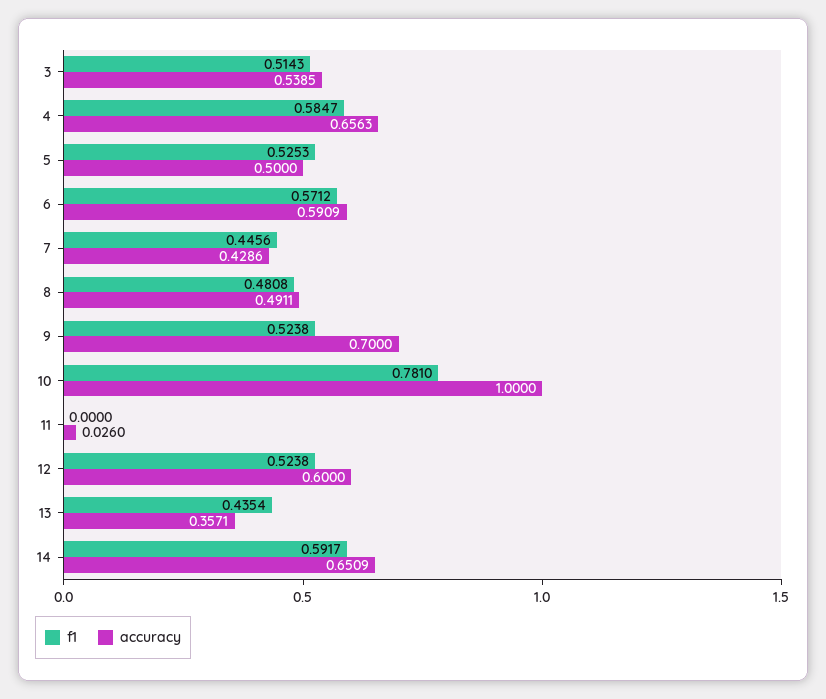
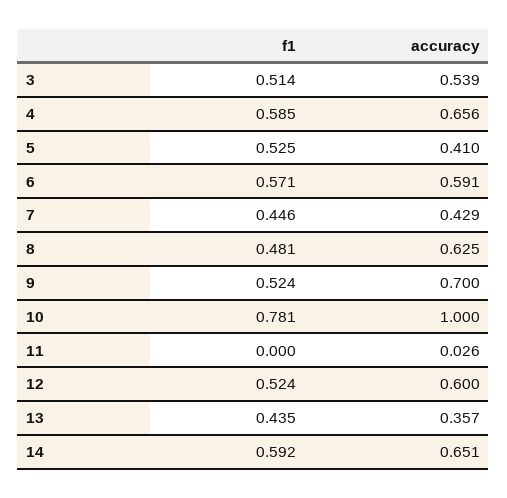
  {
    "f1": {
      "3": 0.5143,
      "4": 0.5847,
      "5": 0.5253,
      "6": 0.5712,
      "7": 0.4456,
      "8": 0.4808,
      "9": 0.5238,
      "10": 0.781,
      "11": 0,
      "12": 0.5238,
      "13": 0.4354,
      "14": 0.5917
    },
    "accuracy": {
      "3": 0.5385,
      "4": 0.6563,
-     "5": 0.5,
+     "5": 0.41,
      "6": 0.5909,
      "7": 0.4286,
-     "8": 0.4911,
+     "8": 0.625,
      "9": 0.7,
      "10": 1,
      "11": 0.026,
      "12": 0.6,
      "13": 0.3571,
      "14": 0.6509
    }
  }

